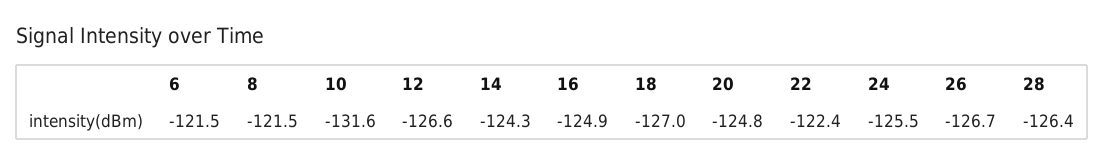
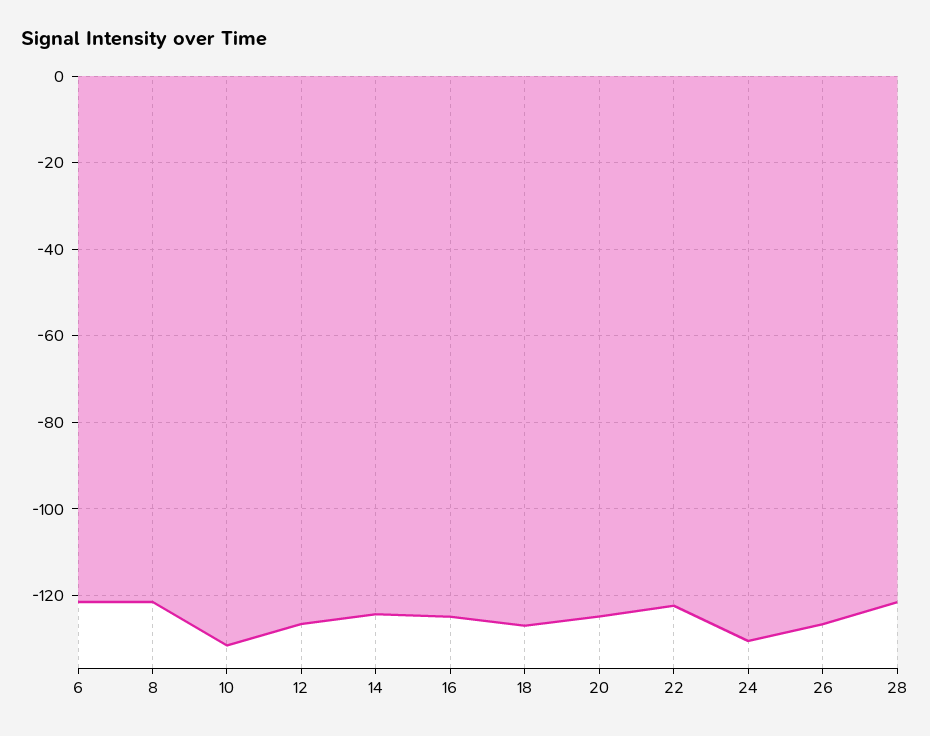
  {
    "6": -121.5,
    "8": -121.5,
    "10": -131.6,
    "12": -126.6,
    "14": -124.3,
    "16": -124.9,
    "18": -127,
    "20": -124.8,
    "22": -122.4,
-   "24": -125.5,
+   "24": -130,
    "26": -126.7,
-   "28": -126.4
+   "28": -122
  }

